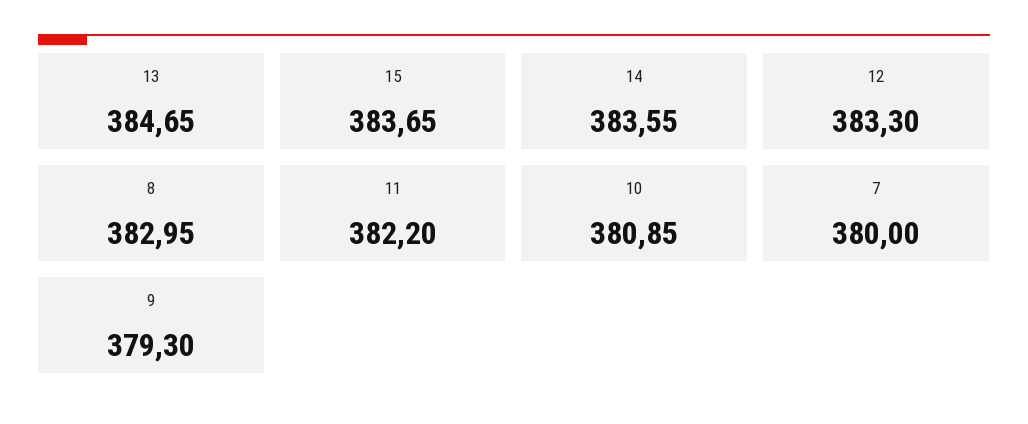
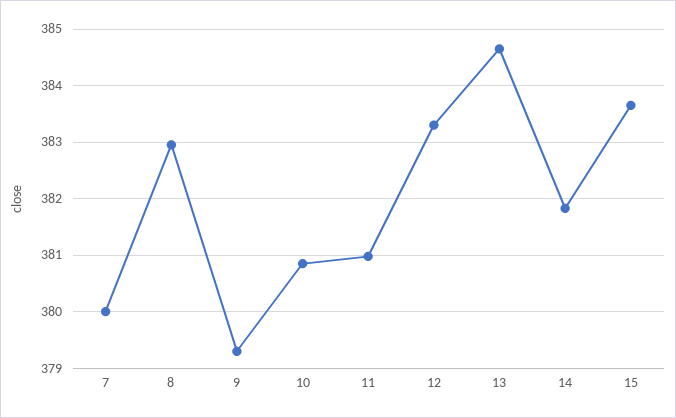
  {
    "13": 384.65,
    "15": 383.65,
-   "14": 383.55,
+   "14": 381.8,
    "12": 383.3,
    "8": 382.95,
-   "11": 382.2,
+   "11": 381,
    "10": 380.85,
    "7": 380,
    "9": 379.3
  }

